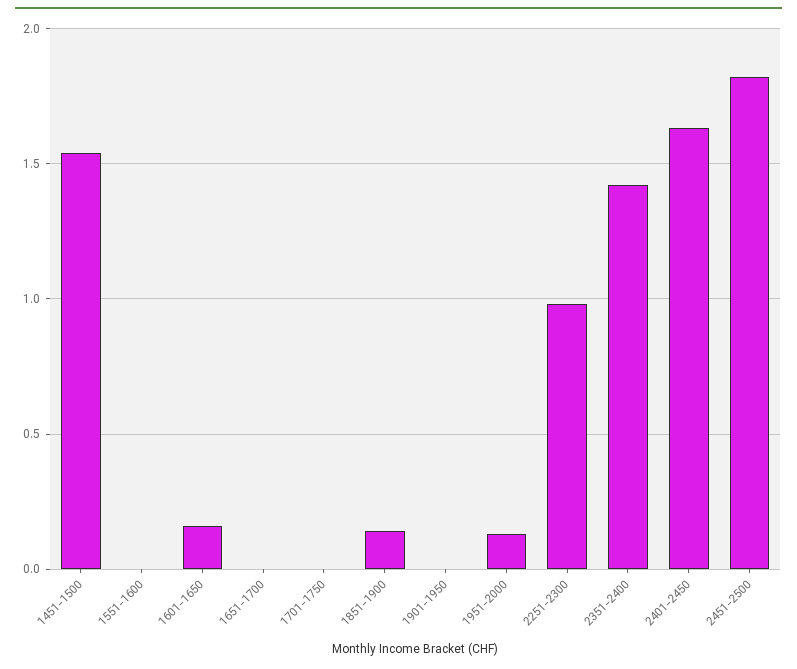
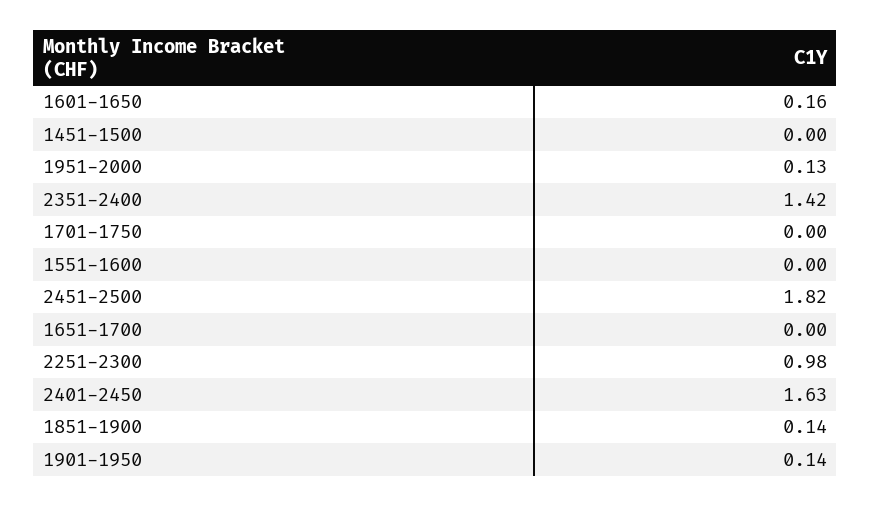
  {
-   "1451-1500": 1.55,
+   "1451-1500": 0,
    "1551-1600": 0,
    "1601-1650": 0.16,
    "1651-1700": 0,
    "1701-1750": 0,
    "1851-1900": 0.14,
-   "1901-1950": 0,
+   "1901-1950": 0.14,
    "1951-2000": 0.13,
    "2251-2300": 0.98,
    "2351-2400": 1.42,
    "2401-2450": 1.63,
    "2451-2500": 1.82
  }

